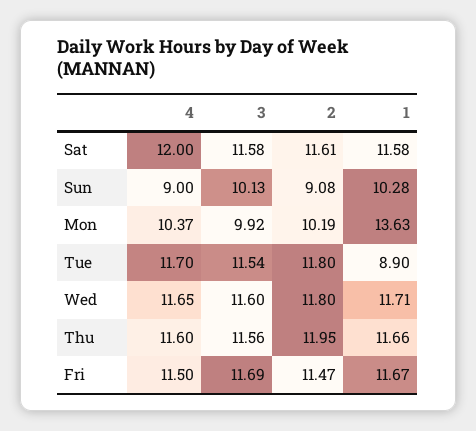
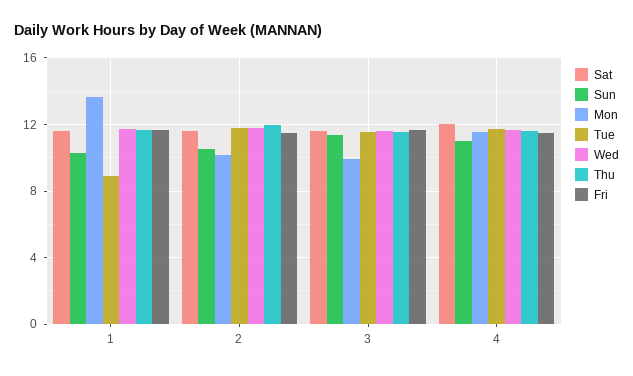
  {
    "Sat": {
      "4": 12,
      "3": 11.58,
      "2": 11.61,
      "1": 11.58
    },
    "Sun": {
-     "4": 9,
+     "4": 11,
-     "3": 10.13,
+     "3": 11.5,
-     "2": 9.08,
+     "2": 10.5,
      "1": 10.28
    },
    "Mon": {
-     "4": 10.37,
+     "4": 11.5,
      "3": 9.92,
      "2": 10.19,
      "1": 13.63
    },
    "Tue": {
      "4": 11.7,
      "3": 11.54,
      "2": 11.8,
      "1": 8.9
    },
    "Wed": {
      "4": 11.65,
      "3": 11.6,
      "2": 11.8,
      "1": 11.71
    },
    "Thu": {
      "4": 11.6,
      "3": 11.56,
      "2": 11.95,
      "1": 11.66
    },
    "Fri": {
      "4": 11.5,
      "3": 11.69,
      "2": 11.47,
      "1": 11.67
    }
  }

